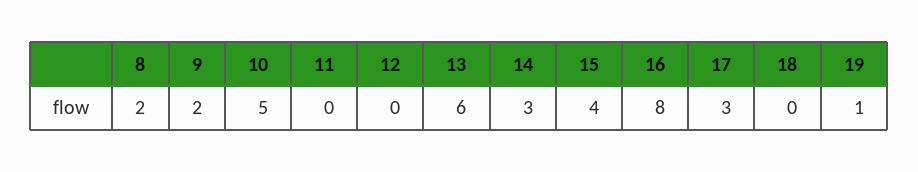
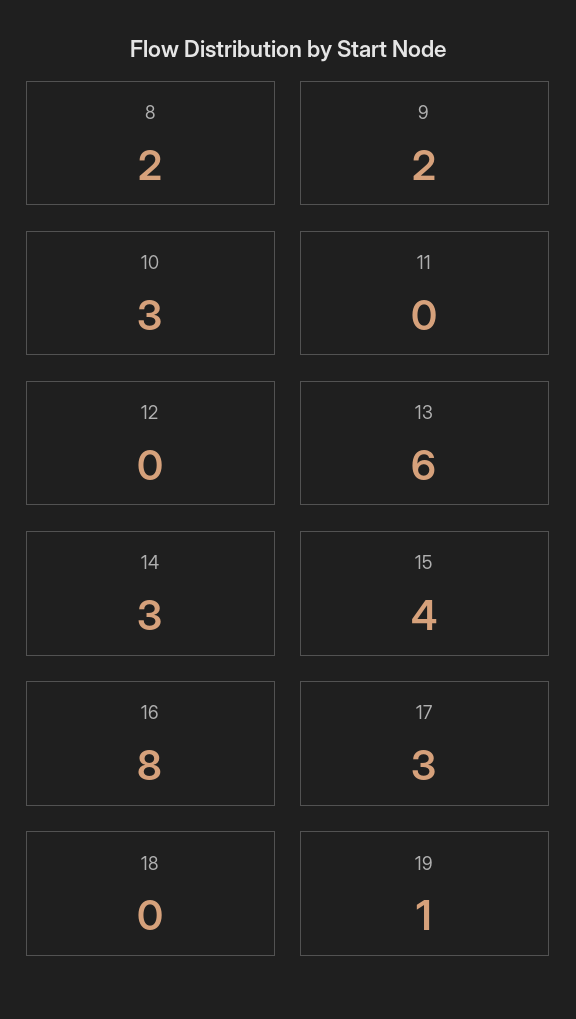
  {
    "8": 2,
    "9": 2,
-   "10": 5,
+   "10": 3,
    "11": 0,
    "12": 0,
    "13": 6,
    "14": 3,
    "15": 4,
    "16": 8,
    "17": 3,
    "18": 0,
    "19": 1
  }

